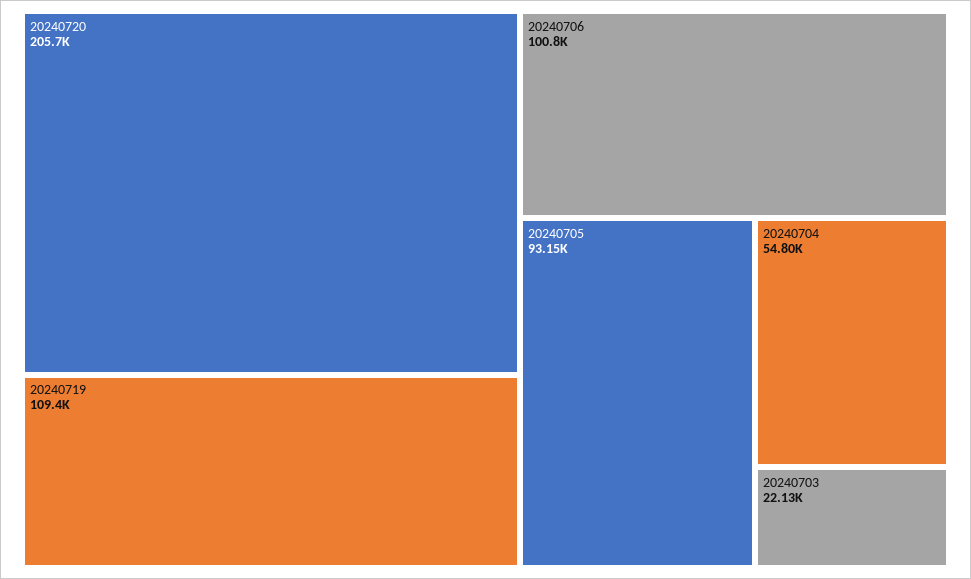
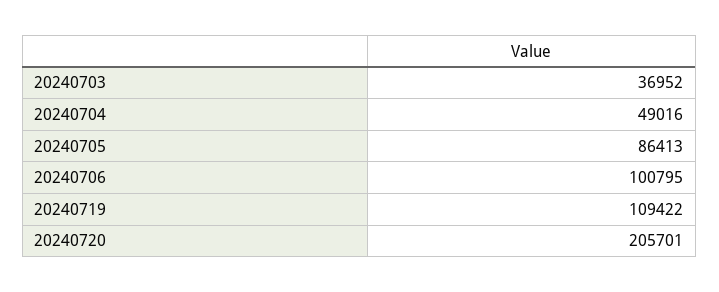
  {
    "20240720": 205701,
    "20240719": 109422,
    "20240706": 100795,
-   "20240705": 93150,
+   "20240705": 86413,
-   "20240704": 54800,
+   "20240704": 49016,
-   "20240703": 22130
+   "20240703": 36952
  }

